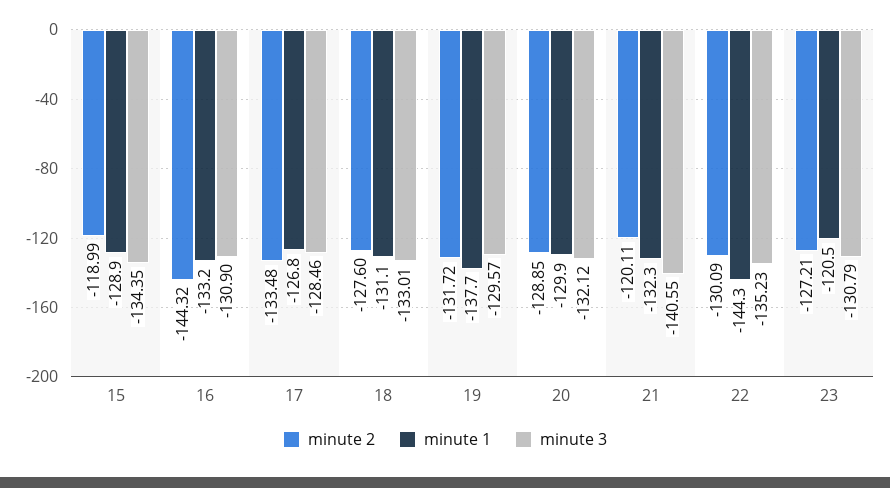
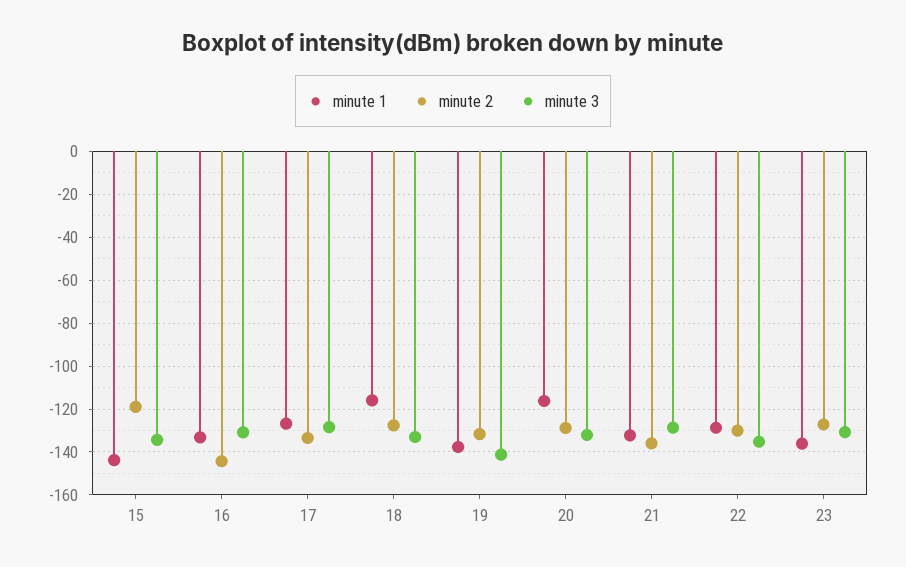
  {
    "minute 2": {
      "15": -118.99,
      "16": -144.32,
      "17": -133.48,
      "18": -127.6,
      "19": -131.72,
      "20": -128.85,
-     "21": -120.11,
+     "21": -135,
      "22": -130.09,
      "23": -127.21
    },
    "minute 1": {
-     "15": -128.9,
+     "15": -145,
      "16": -133.2,
      "17": -126.8,
-     "18": -131.1,
+     "18": -115,
      "19": -137.7,
-     "20": -129.9,
+     "20": -115,
      "21": -132.3,
-     "22": -144.3,
+     "22": -130,
-     "23": -120.5
+     "23": -135
    },
    "minute 3": {
      "15": -134.35,
      "16": -130.9,
      "17": -128.46,
      "18": -133.01,
-     "19": -129.57,
+     "19": -140,
      "20": -132.12,
-     "21": -140.55,
+     "21": -130,
      "22": -135.23,
      "23": -130.79
    }
  }

